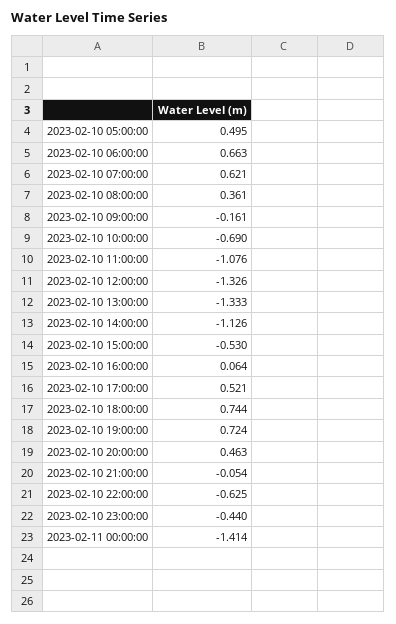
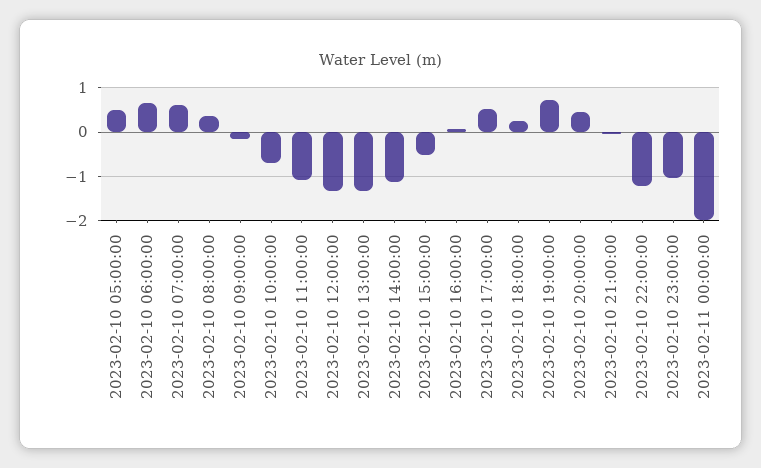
  {
    "2023-02-10 05:00:00": 0.495,
    "2023-02-10 06:00:00": 0.663,
    "2023-02-10 07:00:00": 0.621,
    "2023-02-10 08:00:00": 0.361,
    "2023-02-10 09:00:00": -0.161,
    "2023-02-10 10:00:00": -0.69,
    "2023-02-10 11:00:00": -1.076,
    "2023-02-10 12:00:00": -1.326,
    "2023-02-10 13:00:00": -1.333,
    "2023-02-10 14:00:00": -1.126,
    "2023-02-10 15:00:00": -0.53,
    "2023-02-10 16:00:00": 0.064,
    "2023-02-10 17:00:00": 0.521,
-   "2023-02-10 18:00:00": 0.744,
+   "2023-02-10 18:00:00": 0.2,
    "2023-02-10 19:00:00": 0.724,
    "2023-02-10 20:00:00": 0.463,
    "2023-02-10 21:00:00": -0.054,
-   "2023-02-10 22:00:00": -0.625,
+   "2023-02-10 22:00:00": -1.2,
-   "2023-02-10 23:00:00": -0.44,
+   "2023-02-10 23:00:00": -1,
-   "2023-02-11 00:00:00": -1.414
+   "2023-02-11 00:00:00": -2
  }

